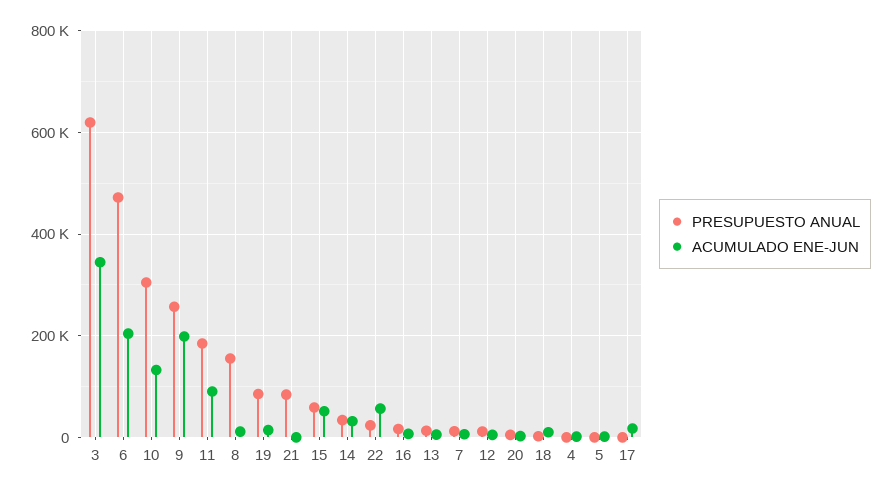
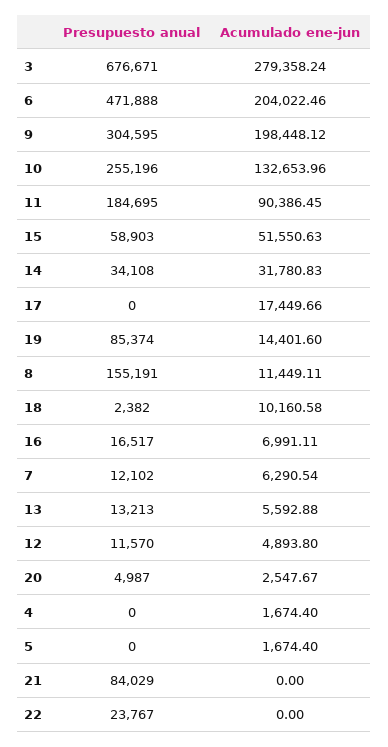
  {
    "PRESUPUESTO ANUAL": {
-     "3": 620000,
+     "3": 676671,
      "6": 471888,
-     "10": 300000,
+     "10": 255196,
-     "9": 260000,
+     "9": 304595,
      "11": 184695,
      "8": 155191,
      "19": 85374,
      "21": 84029,
      "15": 58903,
      "14": 34108,
      "22": 23767,
      "16": 16517,
      "13": 13213,
      "7": 12102,
      "12": 11570,
      "20": 4987,
      "18": 2382,
      "4": 0,
      "5": 0,
      "17": 0
    },
    "ACUMULADO ENE-JUN": {
-     "3": 340000,
+     "3": 279358.24,
      "6": 204022.46,
      "10": 132653.96,
      "9": 198448.12,
      "11": 90386.45,
      "8": 11449.11,
      "19": 14401.6,
      "21": 0,
      "15": 51550.63,
      "14": 31780.83,
-     "22": 60000,
+     "22": 0,
      "16": 6991.11,
      "13": 5592.88,
      "7": 6290.54,
      "12": 4893.8,
      "20": 2547.67,
      "18": 10160.58,
      "4": 1674.4,
      "5": 1674.4,
      "17": 17449.66
    }
  }

